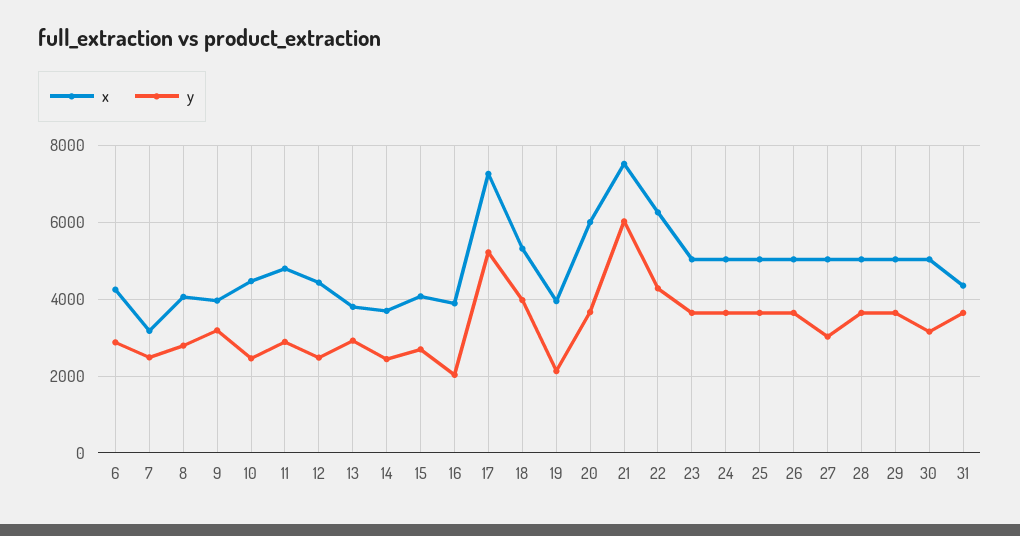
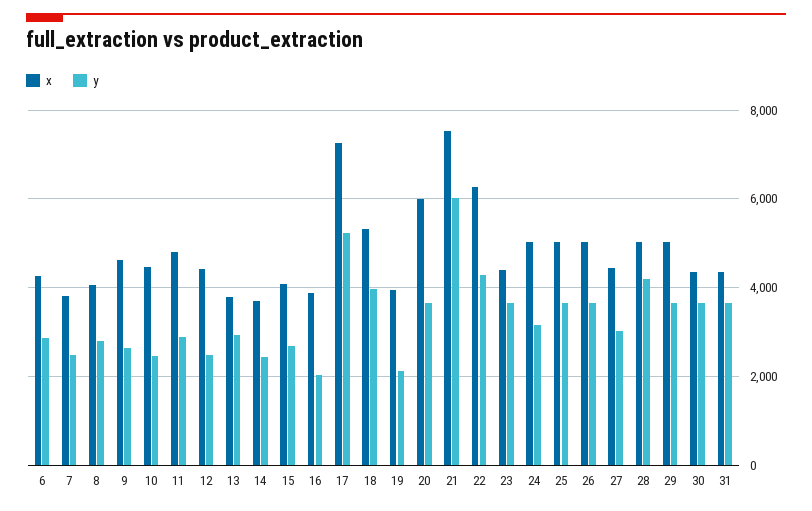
  {
    "x": {
      "6": 4200,
-     "7": 3200,
+     "7": 3800,
      "8": 4000,
-     "9": 4000,
+     "9": 4600,
      "10": 4400,
      "11": 4800,
      "12": 4400,
      "13": 3800,
      "14": 3600,
      "15": 4000,
      "16": 3800,
      "17": 7200,
      "18": 5400,
      "19": 4000,
      "20": 6000,
      "21": 7600,
      "22": 6200,
-     "23": 5000,
+     "23": 4400,
      "24": 5000,
      "25": 5000,
      "26": 5000,
-     "27": 5000,
+     "27": 4400,
      "28": 5000,
      "29": 5000,
-     "30": 5000,
+     "30": 4400,
      "31": 4400
    },
    "y": {
      "6": 2800,
      "7": 2400,
      "8": 2800,
-     "9": 3200,
+     "9": 2600,
      "10": 2400,
      "11": 2800,
      "12": 2400,
      "13": 3000,
      "14": 2400,
      "15": 2600,
      "16": 2000,
      "17": 5200,
      "18": 4000,
      "19": 2200,
      "20": 3600,
      "21": 6000,
      "22": 4200,
      "23": 3600,
-     "24": 3600,
+     "24": 3200,
      "25": 3600,
      "26": 3600,
      "27": 3000,
-     "28": 3600,
+     "28": 4200,
      "29": 3600,
-     "30": 3200,
+     "30": 3600,
      "31": 3600
    }
  }

